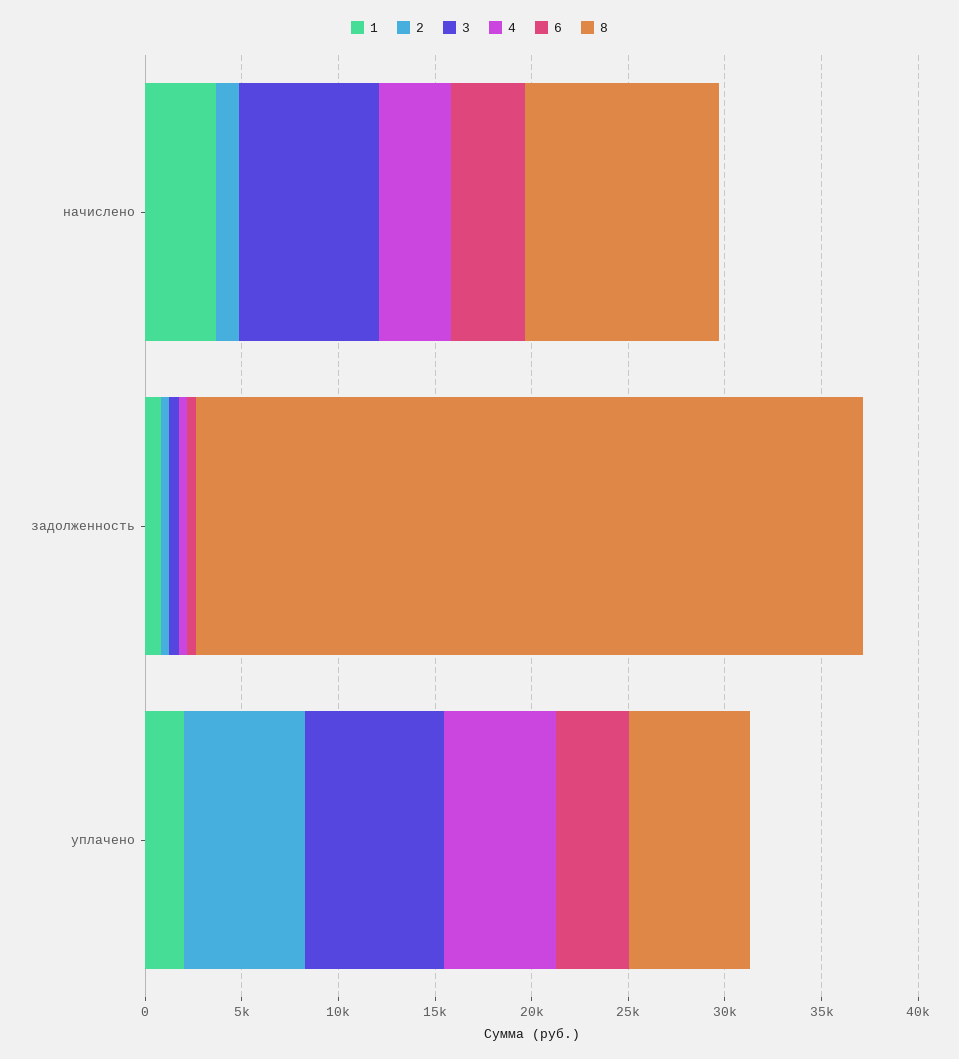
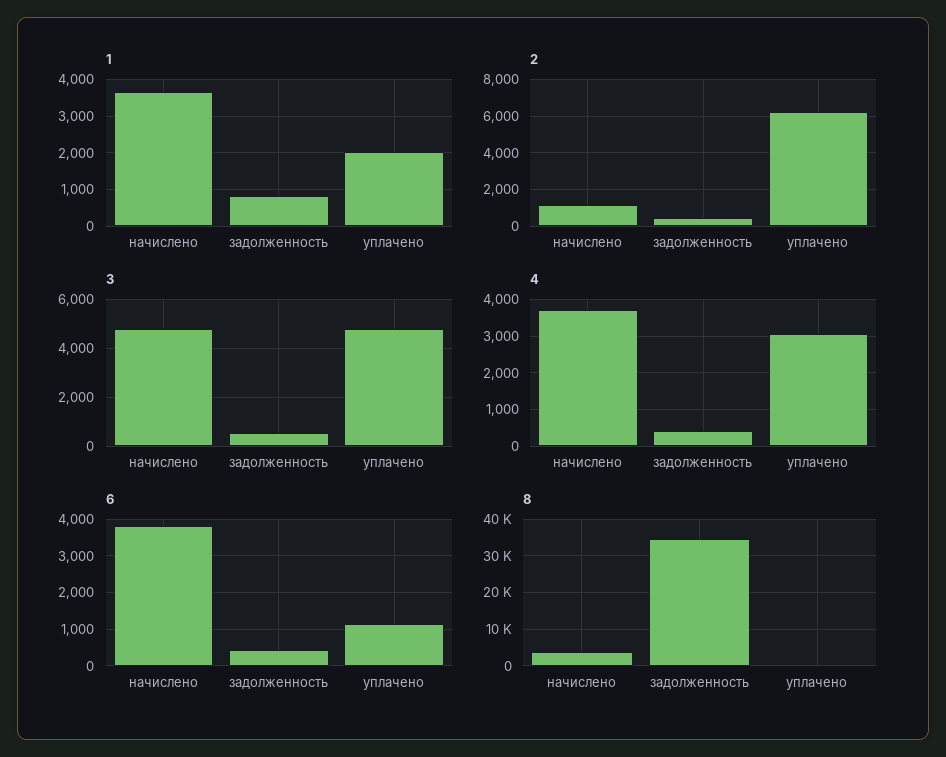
  {
    "1": {
      "начислено": 3600,
      "задолженность": 800,
      "уплачено": 2000
    },
    "2": {
      "начислено": 1000,
      "задолженность": 500,
      "уплачено": 6000
    },
    "3": {
-     "начислено": 7000,
+     "начислено": 4750,
      "задолженность": 500,
-     "уплачено": 7000
+     "уплачено": 4750
    },
    "4": {
      "начислено": 3800,
      "задолженность": 400,
-     "уплачено": 6000
+     "уплачено": 3000
    },
    "6": {
      "начислено": 3800,
      "задолженность": 400,
-     "уплачено": 4000
+     "уплачено": 1200
    },
    "8": {
-     "начислено": 10000,
+     "начислено": 4000,
      "задолженность": 35000,
-     "уплачено": 6000
+     "уплачено": 0
    }
  }

